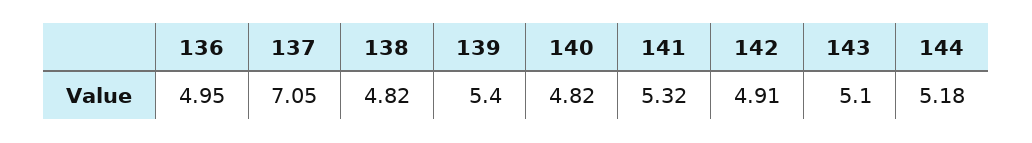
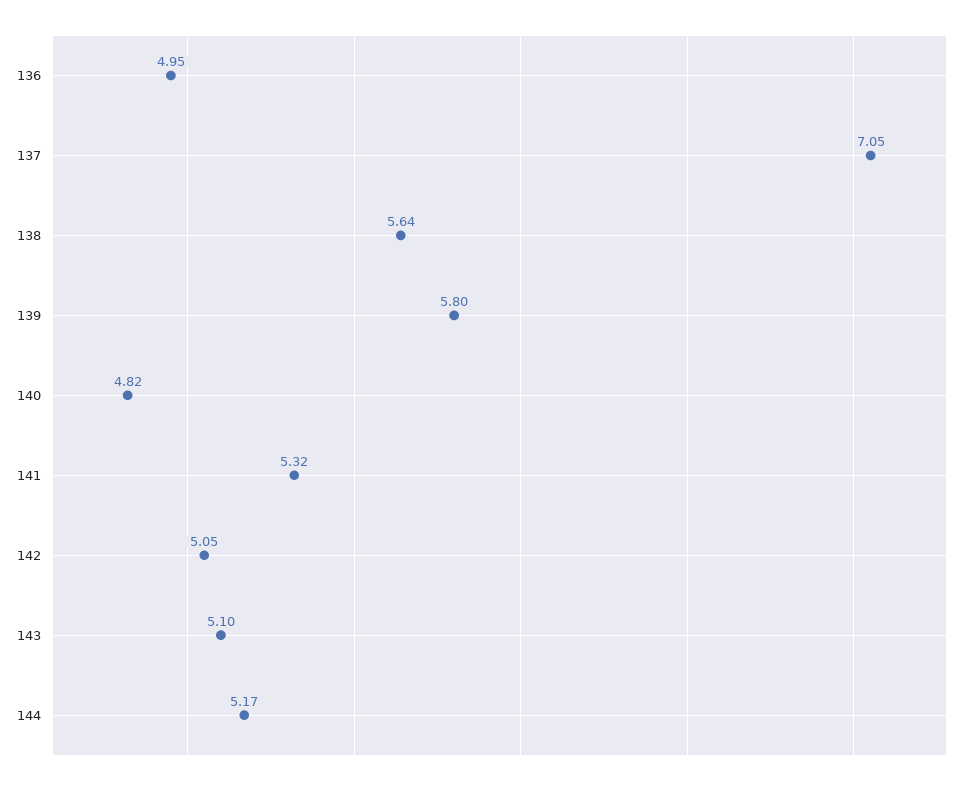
  {
    "136": 4.95,
    "137": 7.05,
-   "138": 4.82,
+   "138": 5.64,
-   "139": 5.4,
+   "139": 5.8,
    "140": 4.82,
    "141": 5.32,
-   "142": 4.91,
+   "142": 5.05,
    "143": 5.1,
-   "144": 5.18
+   "144": 5.17
  }

